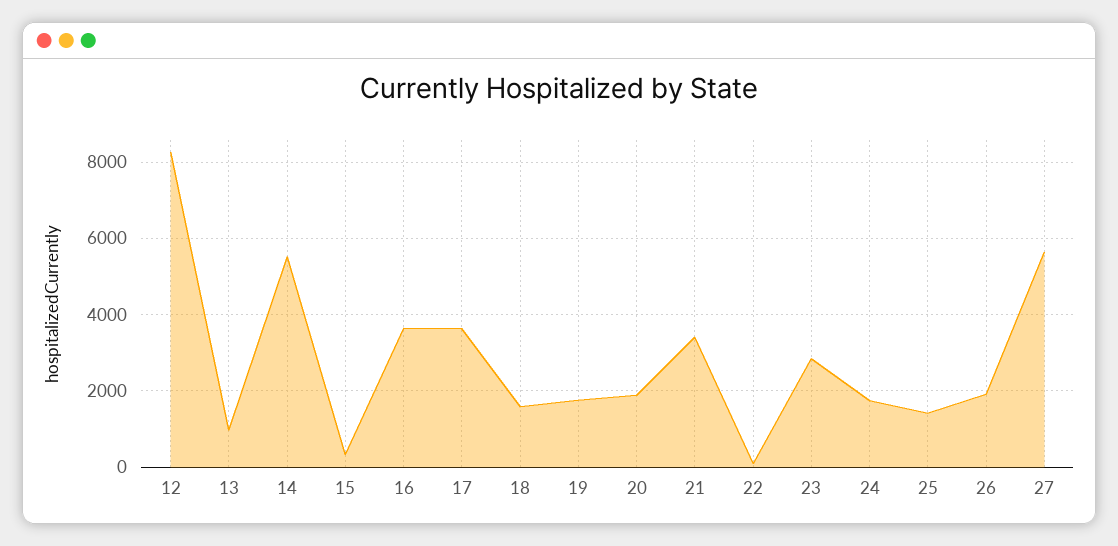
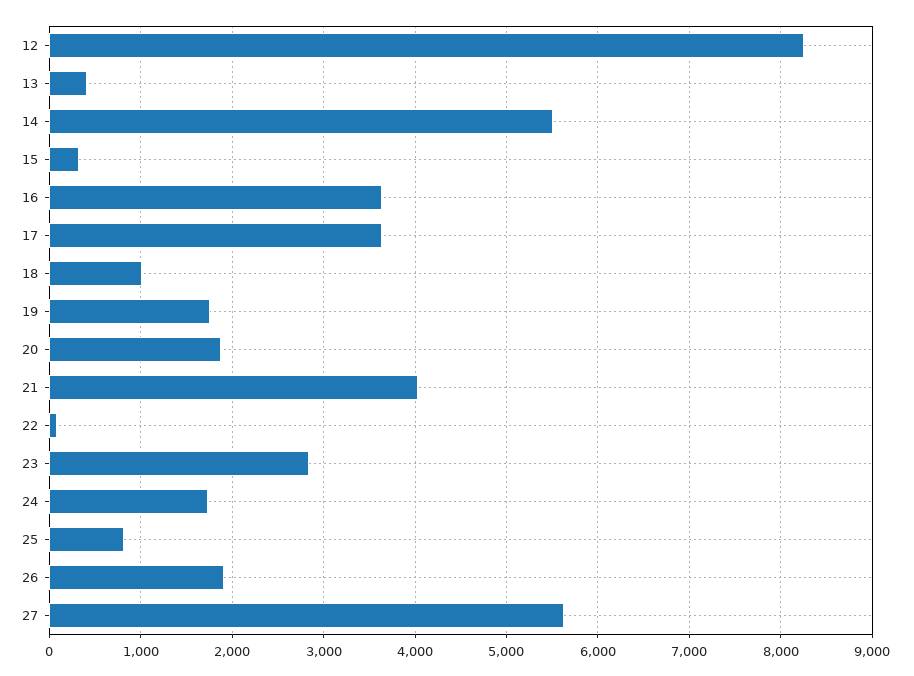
  {
    "12": 8300,
-   "13": 1000,
+   "13": 400,
    "14": 5500,
    "15": 300,
    "16": 3600,
    "17": 3600,
-   "18": 1600,
+   "18": 1000,
    "19": 1800,
    "20": 1900,
-   "21": 3400,
+   "21": 4000,
    "22": 100,
    "23": 2800,
    "24": 1700,
-   "25": 1400,
+   "25": 800,
    "26": 1900,
    "27": 5600
  }

